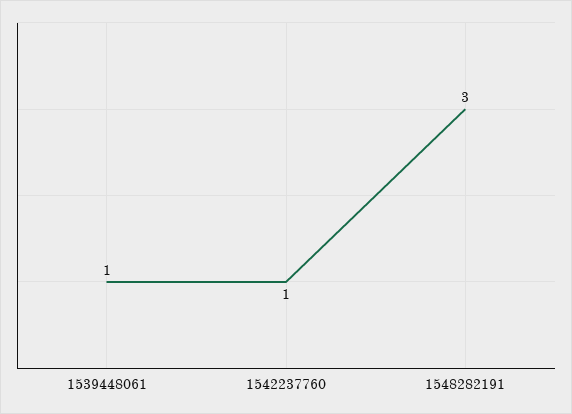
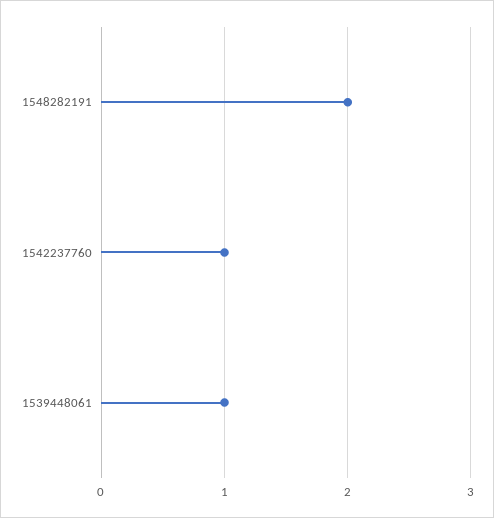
  {
    "1539448061": 1,
    "1542237760": 1,
-   "1548282191": 3
+   "1548282191": 2
  }

